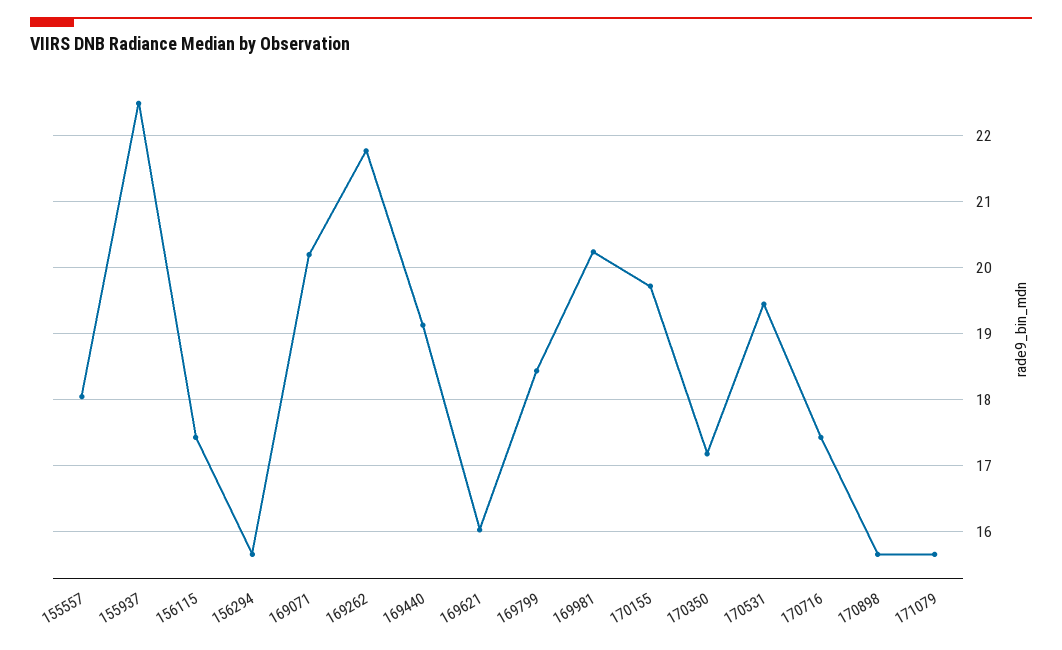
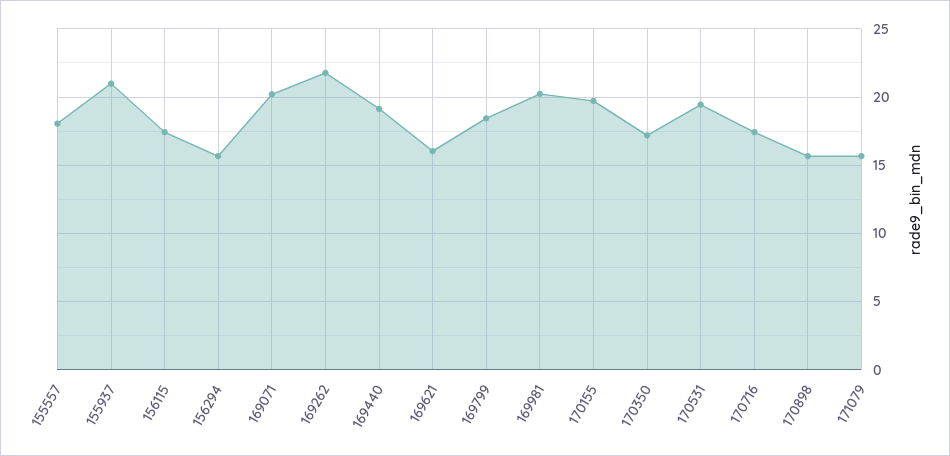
  {
    "155557": 18.1,
-   "155937": 22.5,
+   "155937": 21,
    "156115": 17.4,
    "156294": 15.7,
    "169071": 20.2,
    "169262": 21.8,
    "169440": 19.1,
    "169621": 16,
    "169799": 18.4,
    "169981": 20.2,
    "170155": 19.7,
    "170350": 17.2,
    "170531": 19.5,
    "170716": 17.4,
    "170898": 15.7,
    "171079": 15.7
  }

